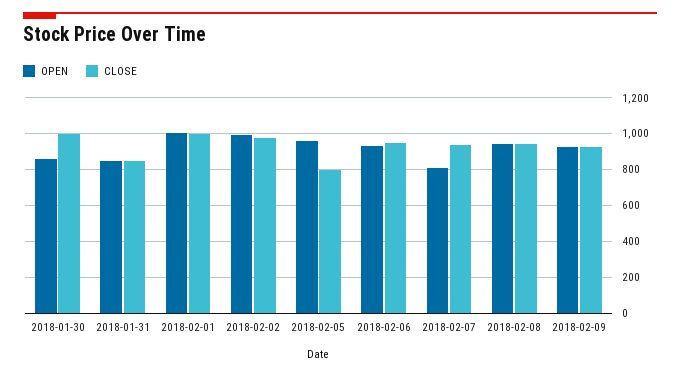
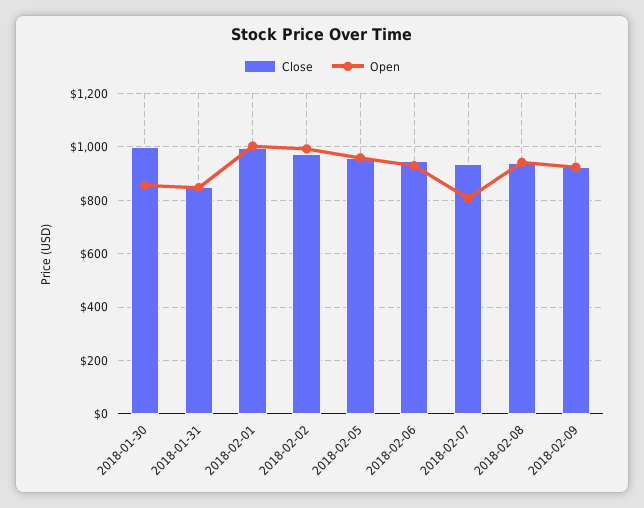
  {
    "OPEN": {
      "2018-01-30": 850,
      "2018-01-31": 850,
      "2018-02-01": 1000,
      "2018-02-02": 1000,
      "2018-02-05": 950,
      "2018-02-06": 925,
      "2018-02-07": 800,
      "2018-02-08": 950,
      "2018-02-09": 925
    },
    "CLOSE": {
      "2018-01-30": 1000,
      "2018-01-31": 850,
      "2018-02-01": 1000,
      "2018-02-02": 975,
-     "2018-02-05": 800,
+     "2018-02-05": 950,
      "2018-02-06": 950,
      "2018-02-07": 925,
      "2018-02-08": 950,
      "2018-02-09": 925
    }
  }

